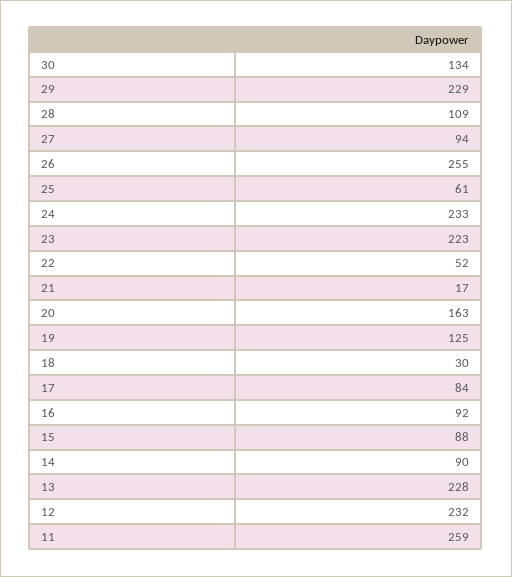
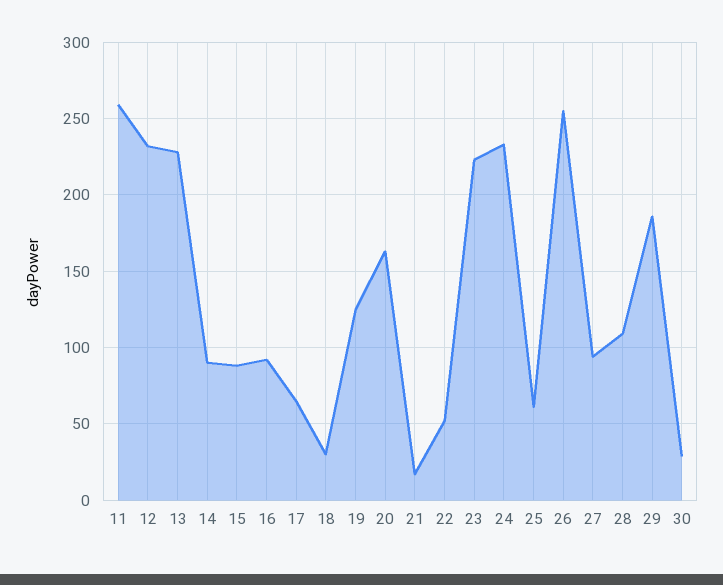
  {
-   "30": 134,
+   "30": 30,
-   "29": 229,
+   "29": 185,
    "28": 109,
    "27": 94,
    "26": 255,
    "25": 61,
    "24": 233,
    "23": 223,
    "22": 52,
    "21": 17,
    "20": 163,
    "19": 125,
    "18": 30,
-   "17": 84,
+   "17": 65,
    "16": 92,
    "15": 88,
    "14": 90,
    "13": 228,
    "12": 232,
    "11": 259
  }

